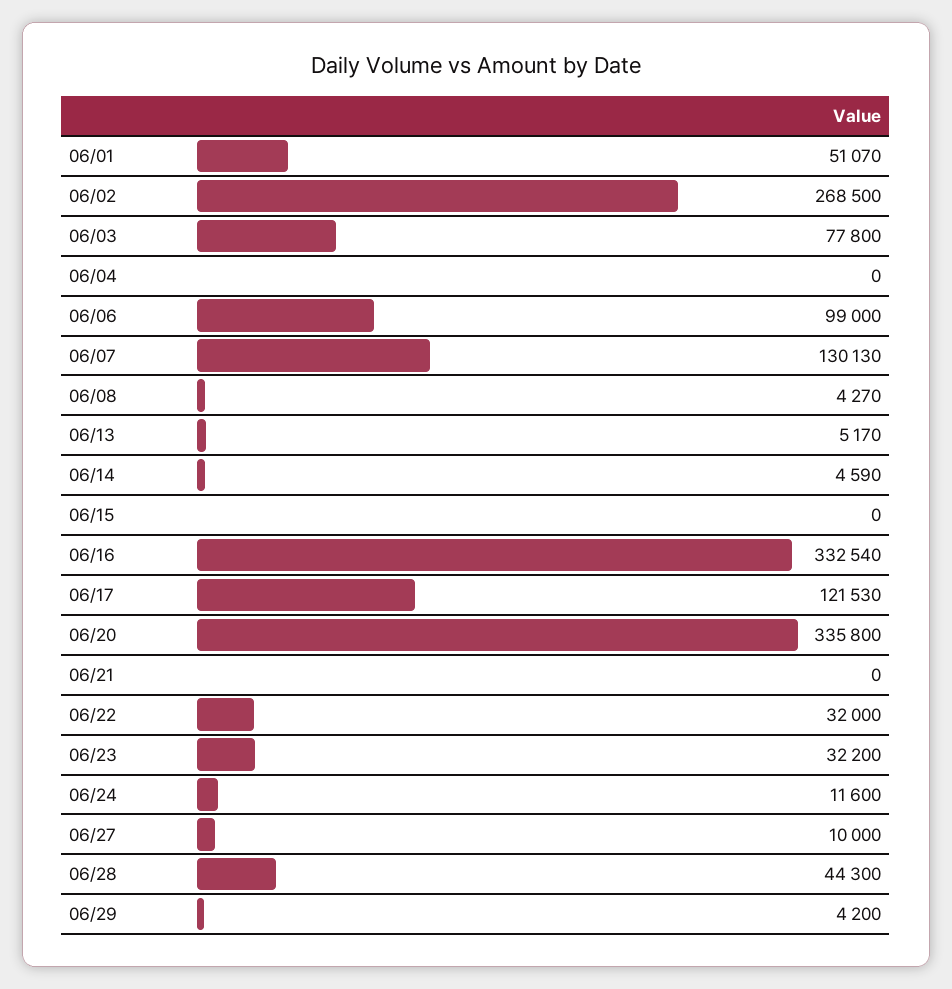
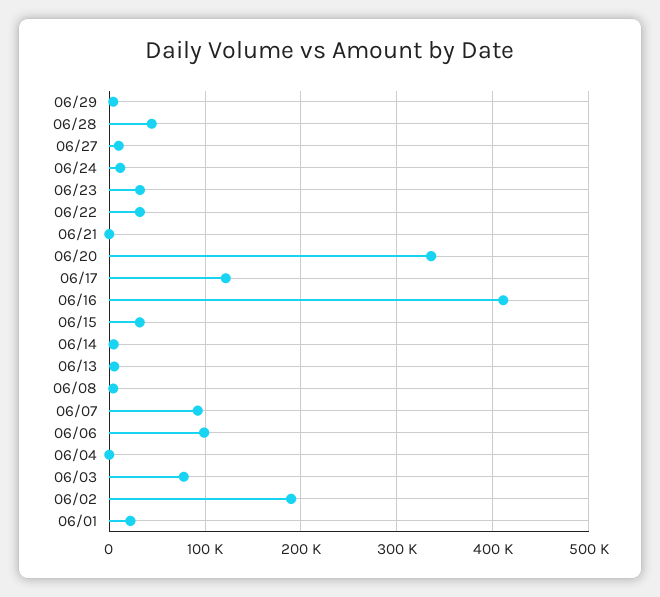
  {
-   "06/01": 51070,
+   "06/01": 20000,
-   "06/02": 268500,
+   "06/02": 190000,
    "06/03": 77800,
    "06/04": 0,
    "06/06": 99000,
-   "06/07": 130130,
+   "06/07": 90000,
    "06/08": 4270,
    "06/13": 5170,
    "06/14": 4590,
-   "06/15": 0,
+   "06/15": 30000,
-   "06/16": 332540,
+   "06/16": 410000,
    "06/17": 121530,
    "06/20": 335800,
    "06/21": 0,
    "06/22": 32000,
    "06/23": 32200,
    "06/24": 11600,
    "06/27": 10000,
    "06/28": 44300,
    "06/29": 4200
  }

